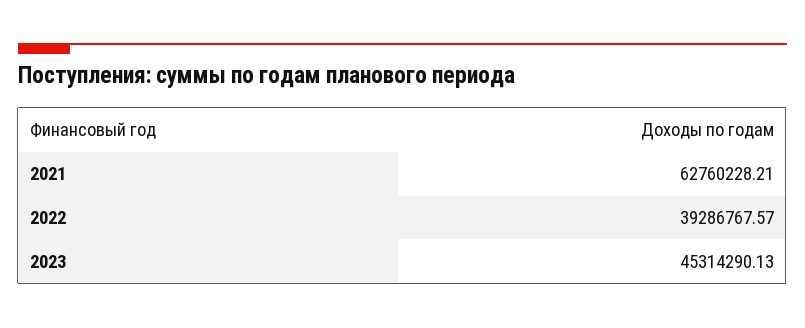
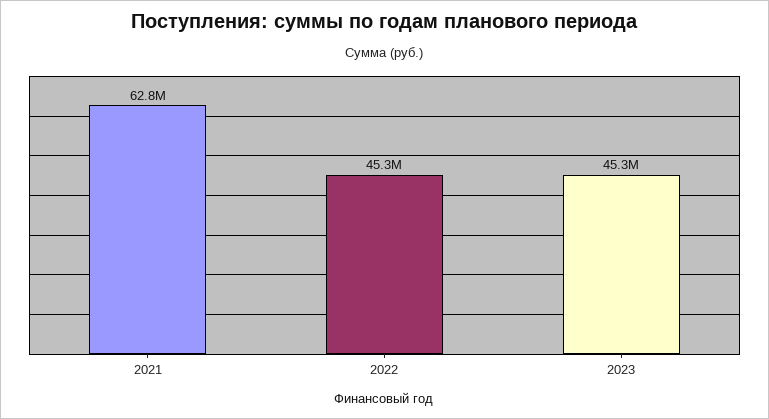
  {
    "2021": 62760228.21,
-   "2022": 39286767.57,
+   "2022": 45300000,
    "2023": 45314290.13
  }

